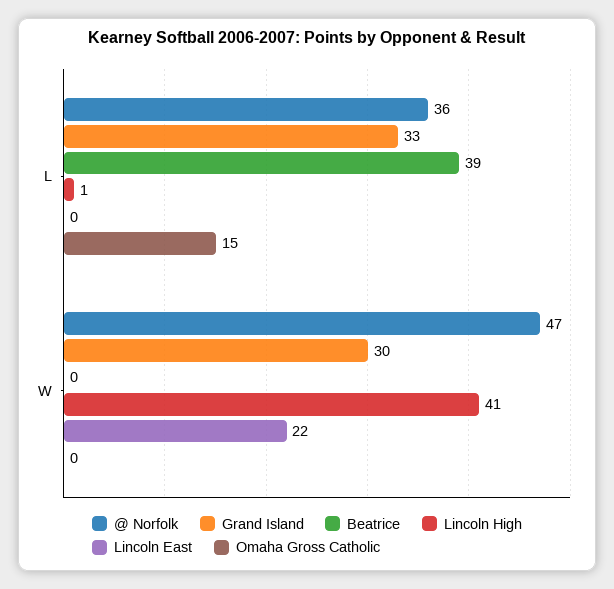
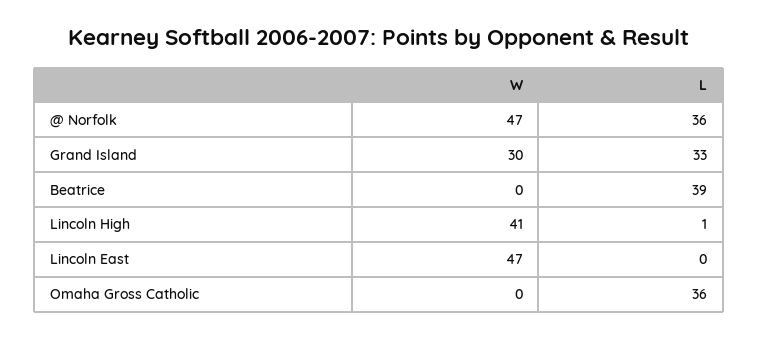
  {
    "@ Norfolk": {
      "L": 36,
      "W": 47
    },
    "Grand Island": {
      "L": 33,
      "W": 30
    },
    "Beatrice": {
      "L": 39,
      "W": 0
    },
    "Lincoln High": {
      "L": 1,
      "W": 41
    },
    "Lincoln East": {
      "L": 0,
-     "W": 22
+     "W": 47
    },
    "Omaha Gross Catholic": {
-     "L": 15,
+     "L": 36,
      "W": 0
    }
  }

